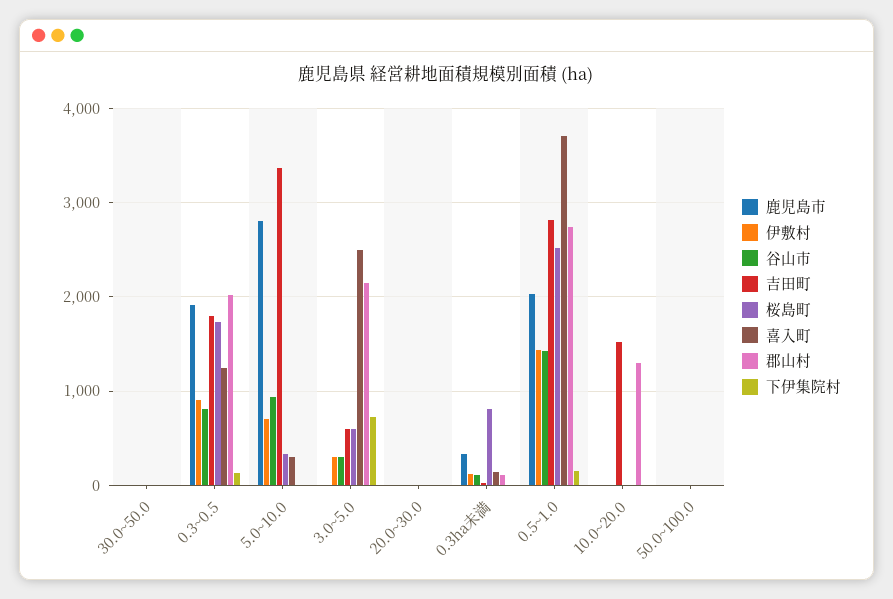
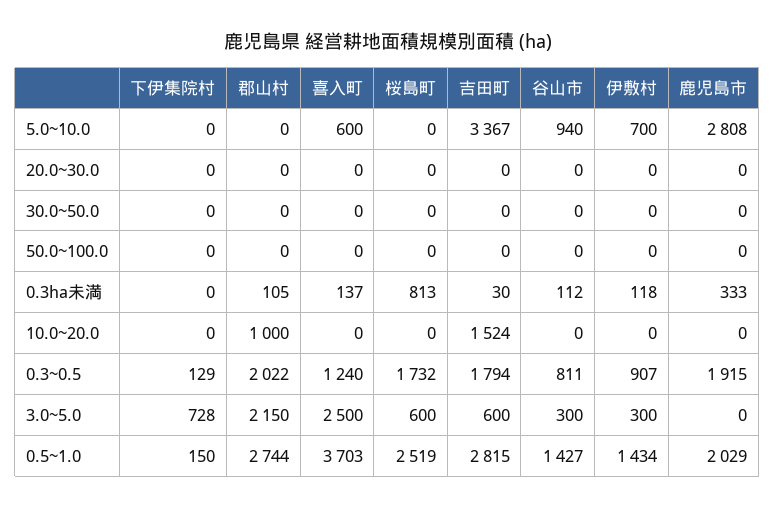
  {
    "鹿児島市": {
      "30.0~50.0": 0,
      "0.3~0.5": 1915,
      "5.0~10.0": 2808,
      "3.0~5.0": 0,
      "20.0~30.0": 0,
      "0.3ha未満": 333,
      "0.5~1.0": 2029,
      "10.0~20.0": 0,
      "50.0~100.0": 0
    },
    "伊敷村": {
      "30.0~50.0": 0,
      "0.3~0.5": 907,
      "5.0~10.0": 700,
      "3.0~5.0": 300,
      "20.0~30.0": 0,
      "0.3ha未満": 118,
      "0.5~1.0": 1434,
      "10.0~20.0": 0,
      "50.0~100.0": 0
    },
    "谷山市": {
      "30.0~50.0": 0,
      "0.3~0.5": 811,
      "5.0~10.0": 940,
      "3.0~5.0": 300,
      "20.0~30.0": 0,
      "0.3ha未満": 112,
      "0.5~1.0": 1427,
      "10.0~20.0": 0,
      "50.0~100.0": 0
    },
    "吉田町": {
      "30.0~50.0": 0,
      "0.3~0.5": 1794,
      "5.0~10.0": 3367,
      "3.0~5.0": 600,
      "20.0~30.0": 0,
      "0.3ha未満": 30,
      "0.5~1.0": 2815,
      "10.0~20.0": 1524,
      "50.0~100.0": 0
    },
    "桜島町": {
      "30.0~50.0": 0,
      "0.3~0.5": 1732,
-     "5.0~10.0": 300,
+     "5.0~10.0": 0,
      "3.0~5.0": 600,
      "20.0~30.0": 0,
      "0.3ha未満": 813,
      "0.5~1.0": 2519,
      "10.0~20.0": 0,
      "50.0~100.0": 0
    },
    "喜入町": {
      "30.0~50.0": 0,
      "0.3~0.5": 1240,
-     "5.0~10.0": 300,
+     "5.0~10.0": 600,
      "3.0~5.0": 2500,
      "20.0~30.0": 0,
      "0.3ha未満": 137,
      "0.5~1.0": 3703,
      "10.0~20.0": 0,
      "50.0~100.0": 0
    },
    "郡山村": {
      "30.0~50.0": 0,
      "0.3~0.5": 2022,
      "5.0~10.0": 0,
      "3.0~5.0": 2150,
      "20.0~30.0": 0,
      "0.3ha未満": 105,
      "0.5~1.0": 2744,
-     "10.0~20.0": 1300,
+     "10.0~20.0": 1000,
      "50.0~100.0": 0
    },
    "下伊集院村": {
      "30.0~50.0": 0,
      "0.3~0.5": 129,
      "5.0~10.0": 0,
      "3.0~5.0": 728,
      "20.0~30.0": 0,
      "0.3ha未満": 0,
      "0.5~1.0": 150,
      "10.0~20.0": 0,
      "50.0~100.0": 0
    }
  }

